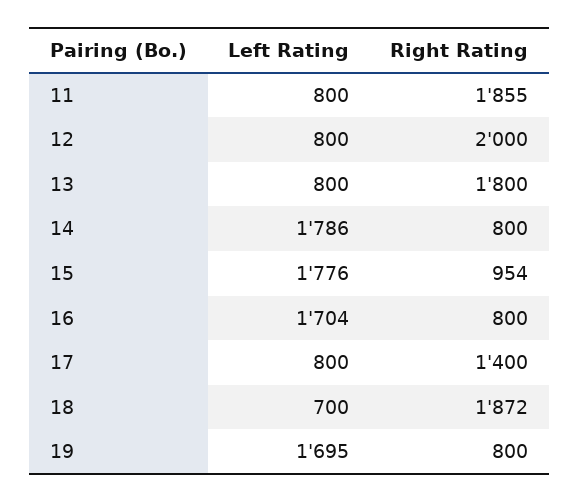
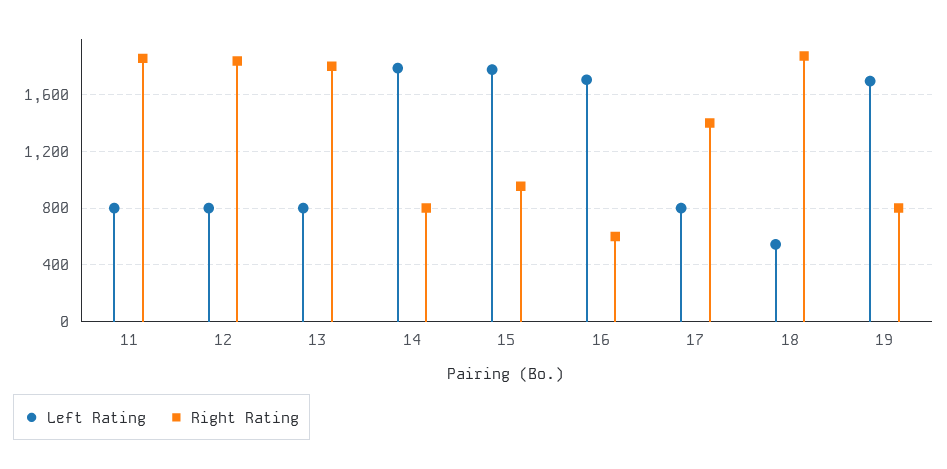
  {
    "Left Rating": {
      "11": 800,
      "12": 800,
      "13": 800,
      "14": 1786,
      "15": 1776,
      "16": 1704,
      "17": 800,
-     "18": 700,
+     "18": 550,
      "19": 1695
    },
    "Right Rating": {
      "11": 1855,
-     "12": 2000,
+     "12": 1850,
      "13": 1800,
      "14": 800,
      "15": 954,
-     "16": 800,
+     "16": 600,
      "17": 1400,
      "18": 1872,
      "19": 800
    }
  }

